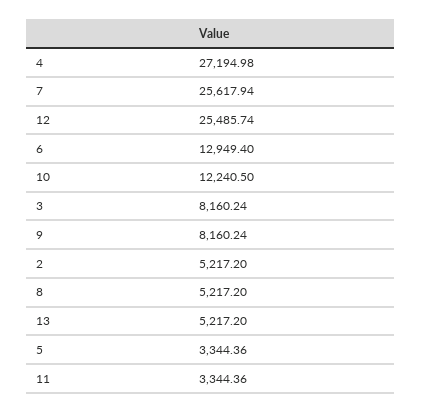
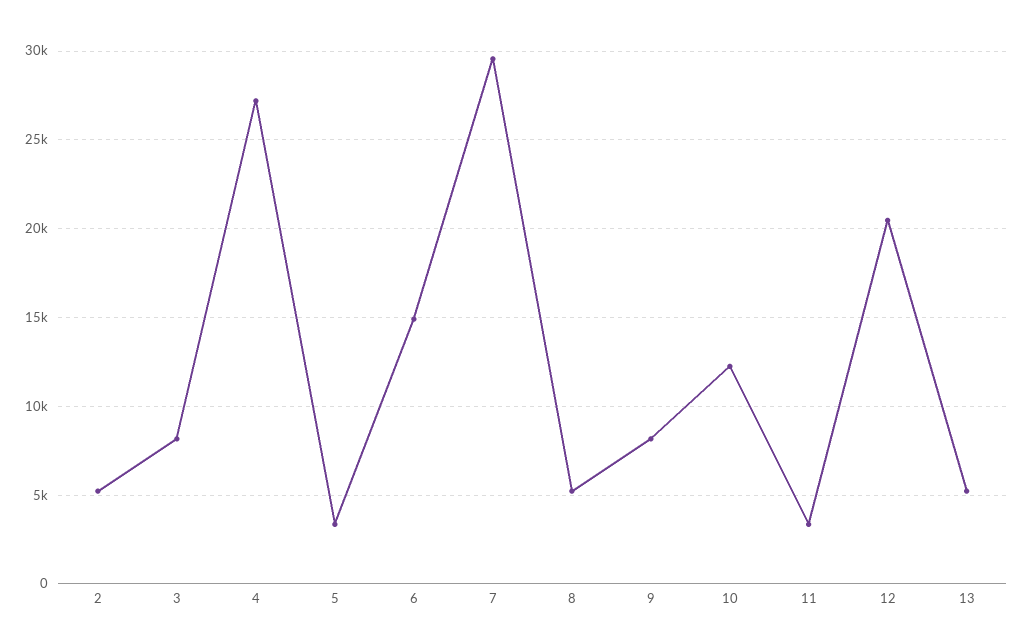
  {
    "4": 27194.98,
-   "7": 25617.94,
+   "7": 29500,
-   "12": 25485.74,
+   "12": 20500,
-   "6": 12949.4,
+   "6": 15000,
    "10": 12240.5,
    "3": 8160.24,
    "9": 8160.24,
    "2": 5217.2,
    "8": 5217.2,
    "13": 5217.2,
    "5": 3344.36,
    "11": 3344.36
  }

